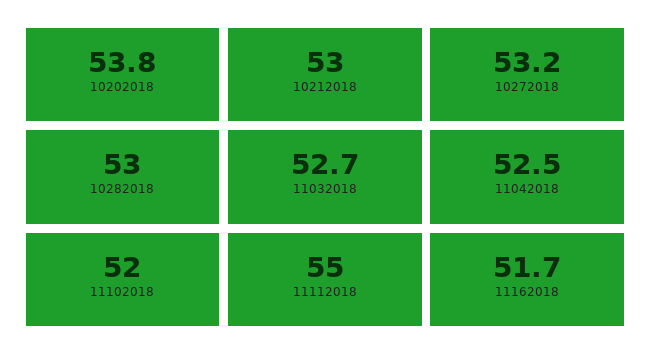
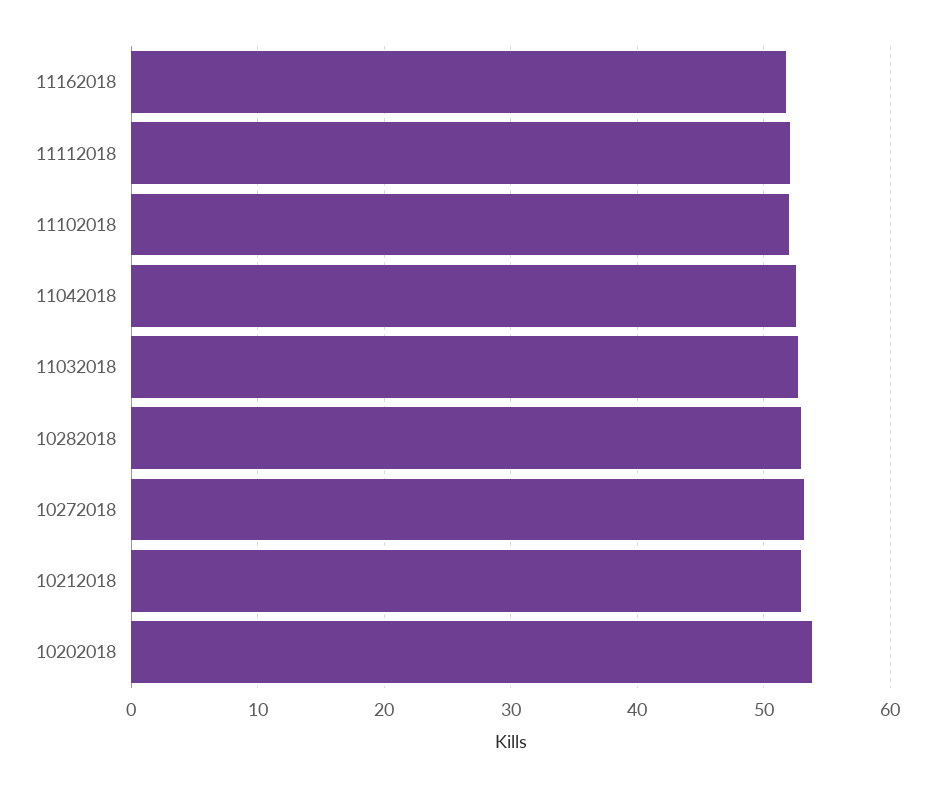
  {
    "10202018": 53.8,
    "10212018": 53,
    "10272018": 53.2,
    "10282018": 53,
    "11032018": 52.7,
    "11042018": 52.5,
    "11102018": 52,
-   "11112018": 55,
+   "11112018": 52,
    "11162018": 51.7
  }

